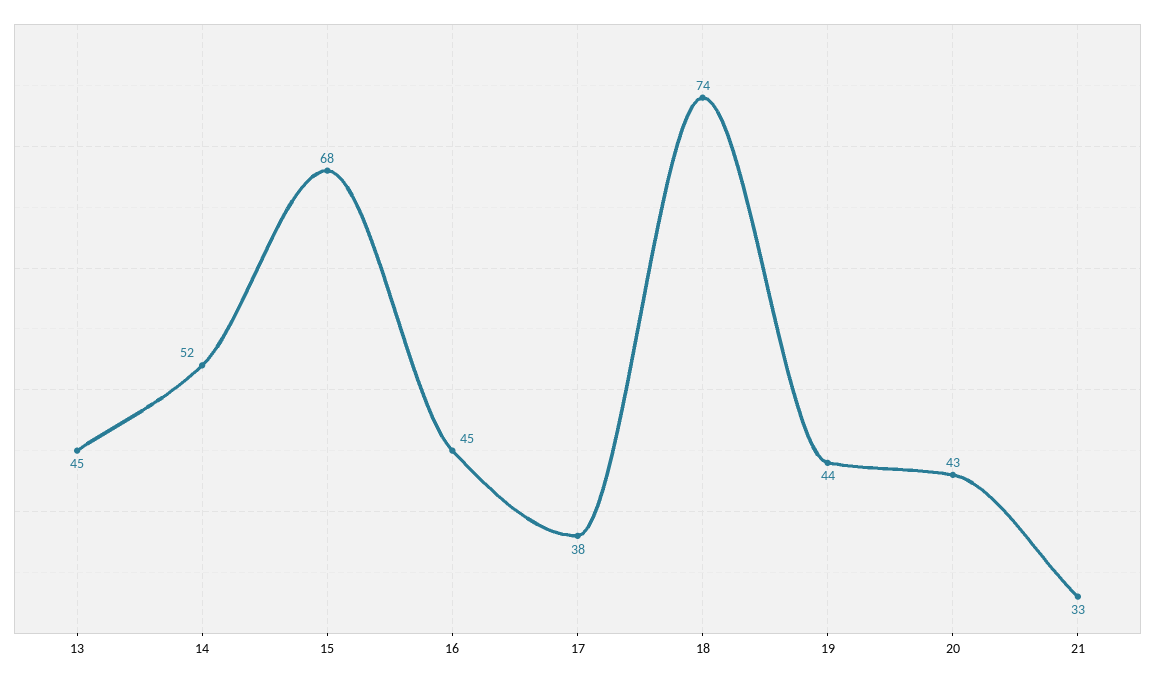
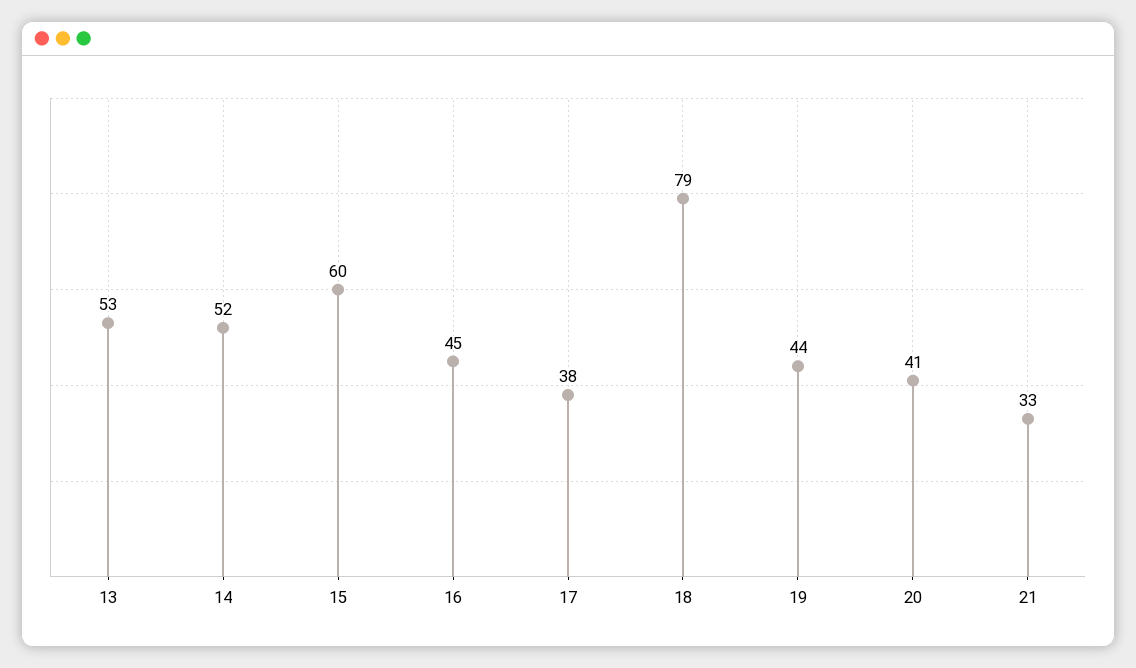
  {
-   "13": 45,
+   "13": 53,
    "14": 52,
-   "15": 68,
+   "15": 60,
    "16": 45,
    "17": 38,
-   "18": 74,
+   "18": 79,
    "19": 44,
-   "20": 43,
+   "20": 41,
    "21": 33
  }

